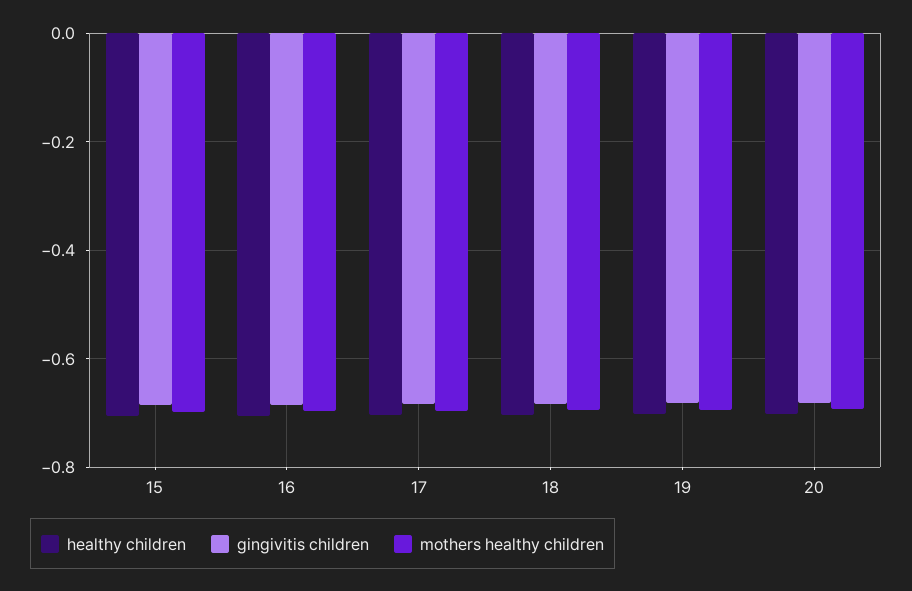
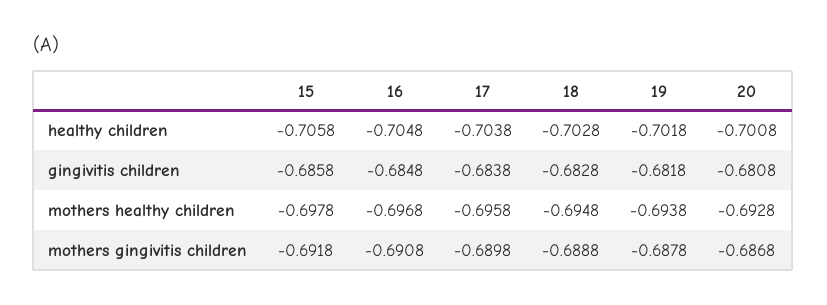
  {
    "healthy children": {
      "15": -0.7058,
      "16": -0.7048,
      "17": -0.7038,
      "18": -0.7028,
      "19": -0.7018,
      "20": -0.7008
    },
    "gingivitis children": {
      "15": -0.6858,
      "16": -0.6848,
      "17": -0.6838,
      "18": -0.6828,
      "19": -0.6818,
      "20": -0.6808
    },
    "mothers healthy children": {
      "15": -0.6978,
      "16": -0.6968,
      "17": -0.6958,
      "18": -0.6948,
      "19": -0.6938,
      "20": -0.6928
-   }
+   },
+   "mothers gingivitis children": {
+     "15": -0.6918,
+     "16": -0.6908,
+     "17": -0.6898,
+     "18": -0.6888,
+     "19": -0.6878,
+     "20": -0.6868
+   }
  }

